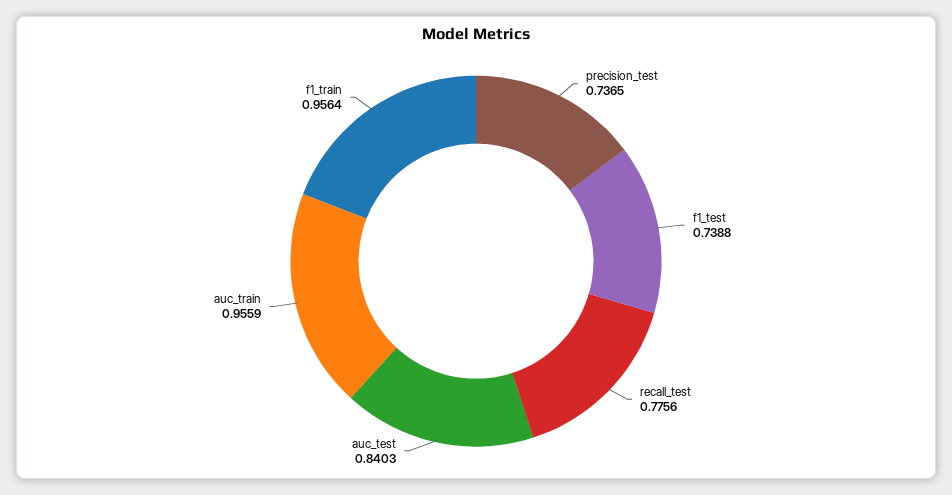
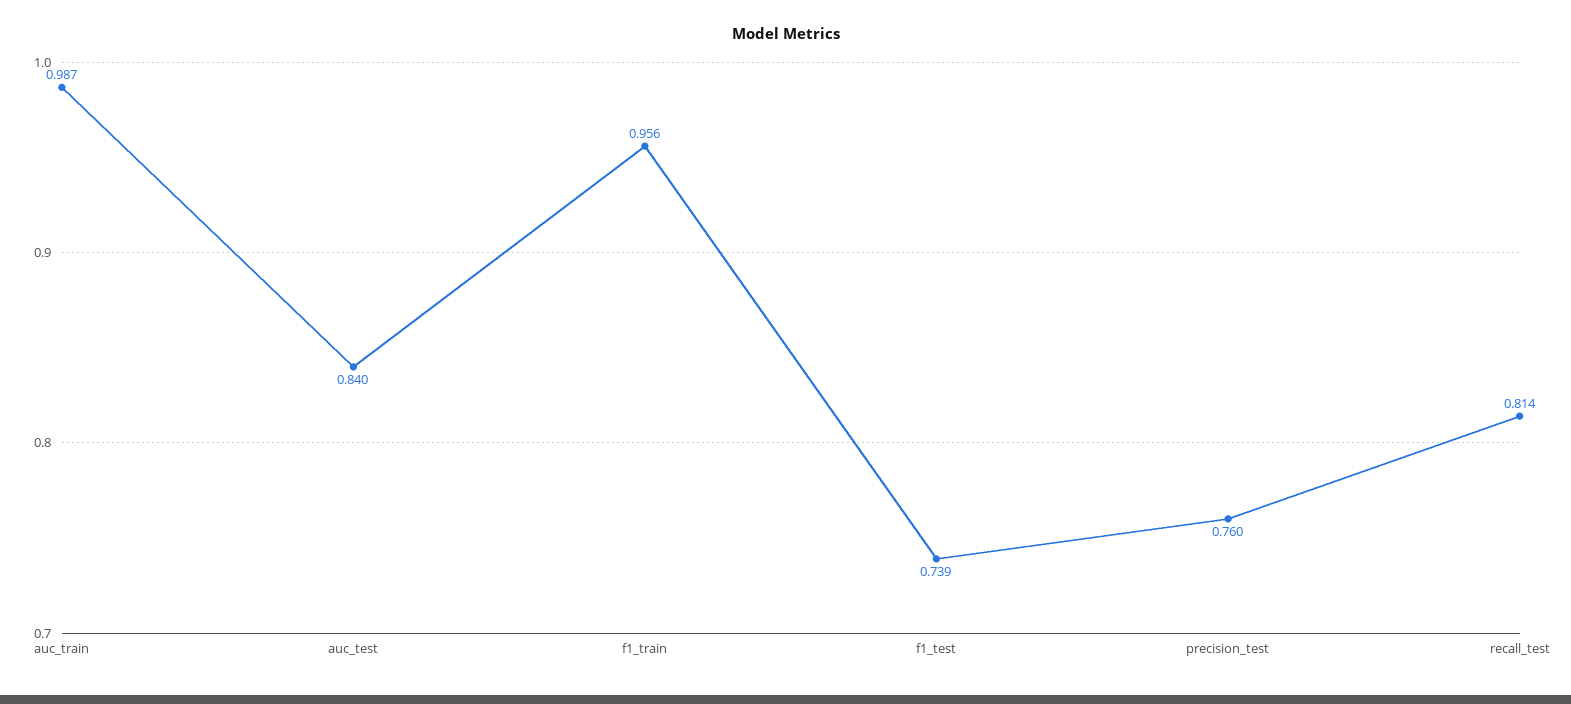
  {
-   "precision_test": 0.7365,
+   "precision_test": 0.76,
    "f1_test": 0.7388,
-   "recall_test": 0.7756,
+   "recall_test": 0.814,
    "auc_test": 0.8403,
-   "auc_train": 0.9559,
+   "auc_train": 0.987,
    "f1_train": 0.9564
  }

